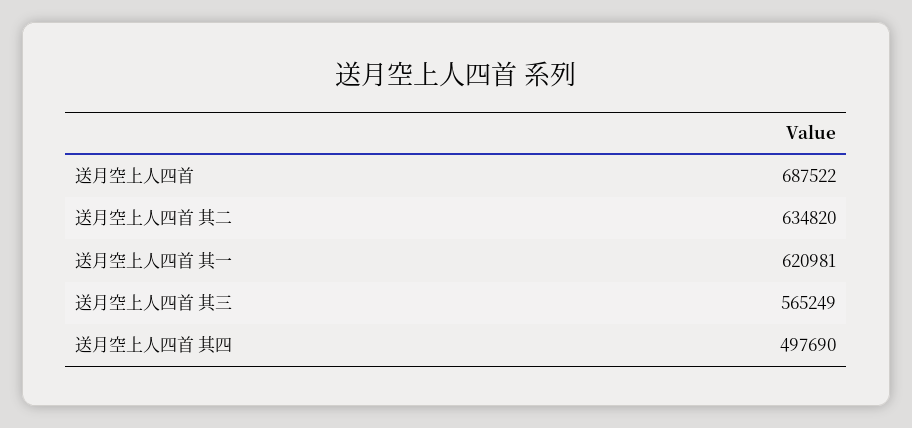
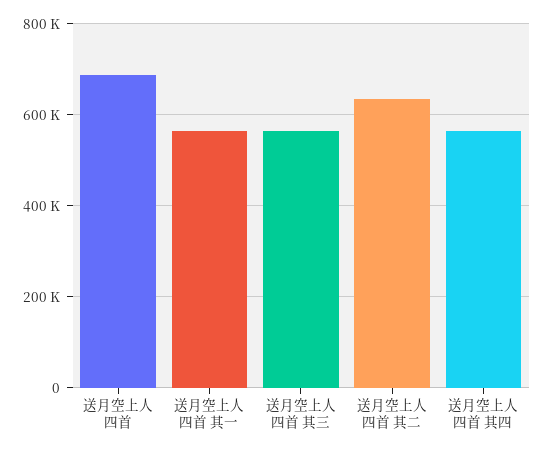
  {
    "送月空上人四首": 687522,
    "送月空上人四首 其二": 634820,
-   "送月空上人四首 其一": 620981,
+   "送月空上人四首 其一": 560000,
    "送月空上人四首 其三": 565249,
-   "送月空上人四首 其四": 497690
+   "送月空上人四首 其四": 560000
  }

